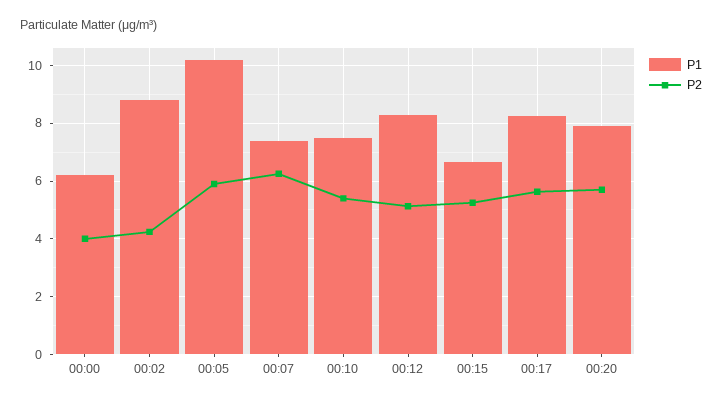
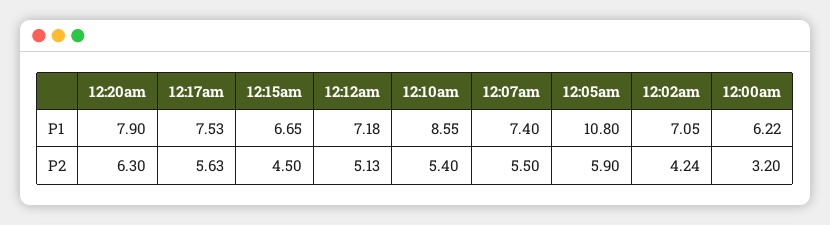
  {
    "P1": {
      "00:00": 6.22,
-     "00:02": 8.75,
+     "00:02": 7.05,
-     "00:05": 10.25,
+     "00:05": 10.8,
      "00:07": 7.4,
-     "00:10": 7.5,
+     "00:10": 8.55,
-     "00:12": 8.25,
+     "00:12": 7.18,
      "00:15": 6.65,
-     "00:17": 8.25,
+     "00:17": 7.53,
      "00:20": 7.9
    },
    "P2": {
-     "00:00": 4,
+     "00:00": 3.2,
      "00:02": 4.24,
      "00:05": 5.9,
-     "00:07": 6.25,
+     "00:07": 5.5,
      "00:10": 5.4,
      "00:12": 5.13,
-     "00:15": 5.25,
+     "00:15": 4.5,
      "00:17": 5.63,
-     "00:20": 5.75
+     "00:20": 6.3
    }
  }

